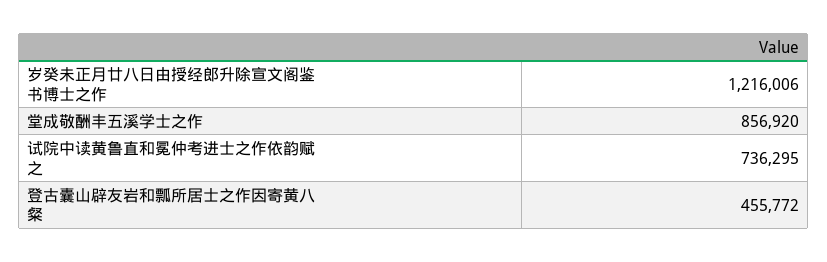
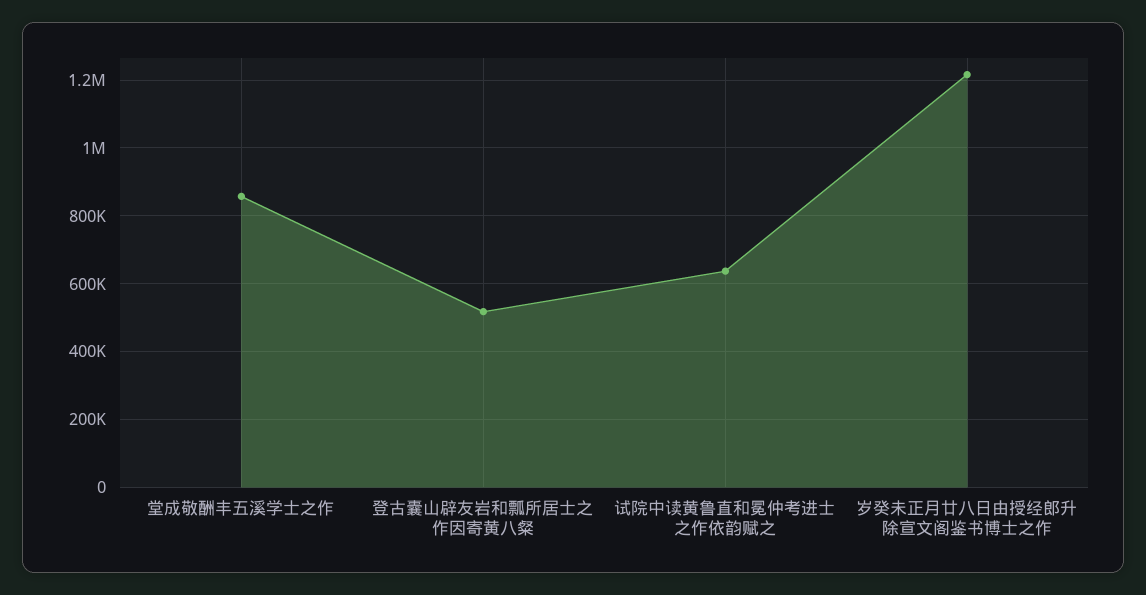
  {
    "岁癸未正月廿八日由授经郎升除宣文阁鉴书博士之作": 1216006,
    "堂成敬酬丰五溪学士之作": 856920,
-   "试院中读黄鲁直和冕仲考进士之作依韵赋之": 736295,
+   "试院中读黄鲁直和冕仲考进士之作依韵赋之": 640000,
-   "登古囊山辟友岩和瓢所居士之作因寄黄八粲": 455772
+   "登古囊山辟友岩和瓢所居士之作因寄黄八粲": 520000
  }

